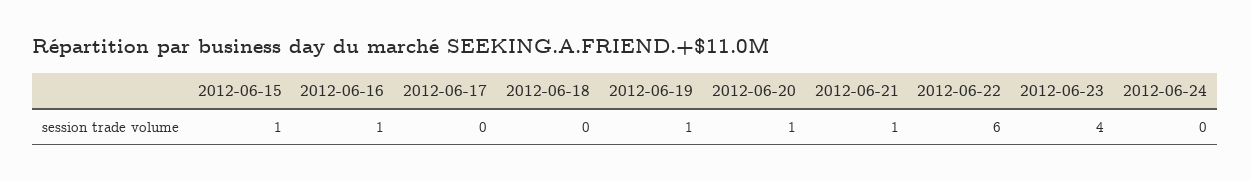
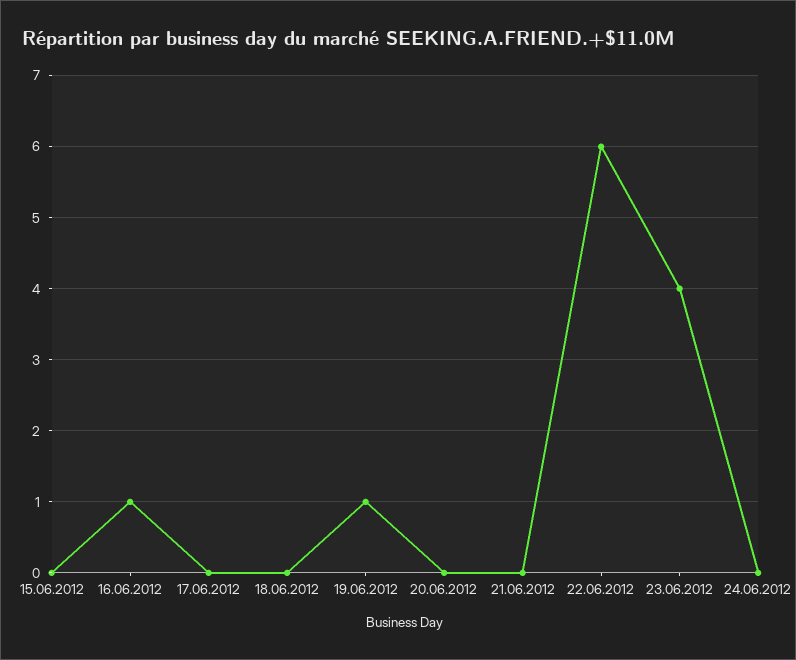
  {
-   "2012-06-15": 1,
+   "2012-06-15": 0,
    "2012-06-16": 1,
    "2012-06-17": 0,
    "2012-06-18": 0,
    "2012-06-19": 1,
-   "2012-06-20": 1,
+   "2012-06-20": 0,
-   "2012-06-21": 1,
+   "2012-06-21": 0,
    "2012-06-22": 6,
    "2012-06-23": 4,
    "2012-06-24": 0
  }

